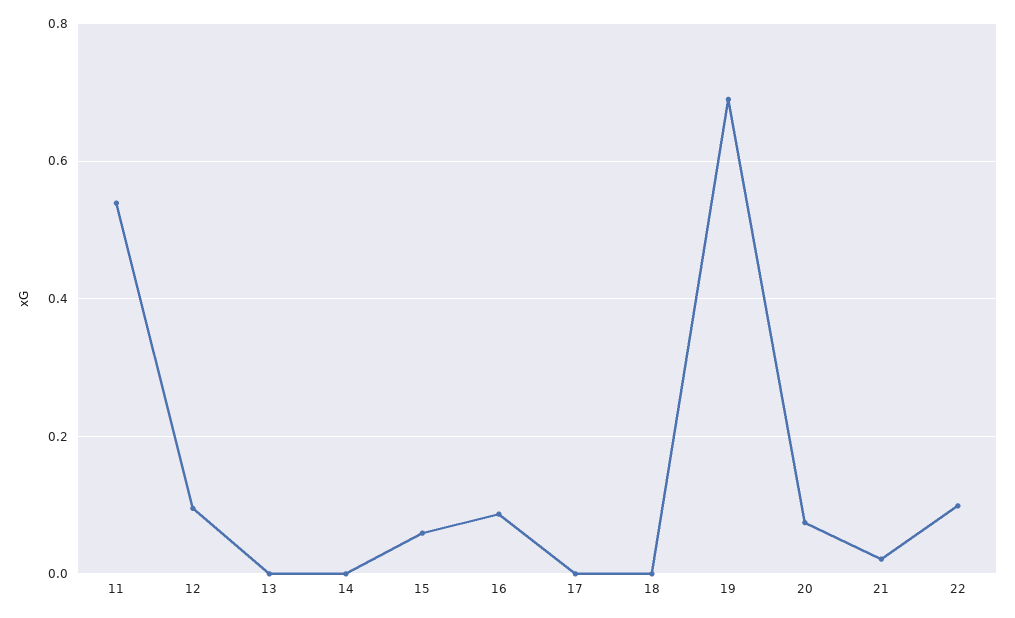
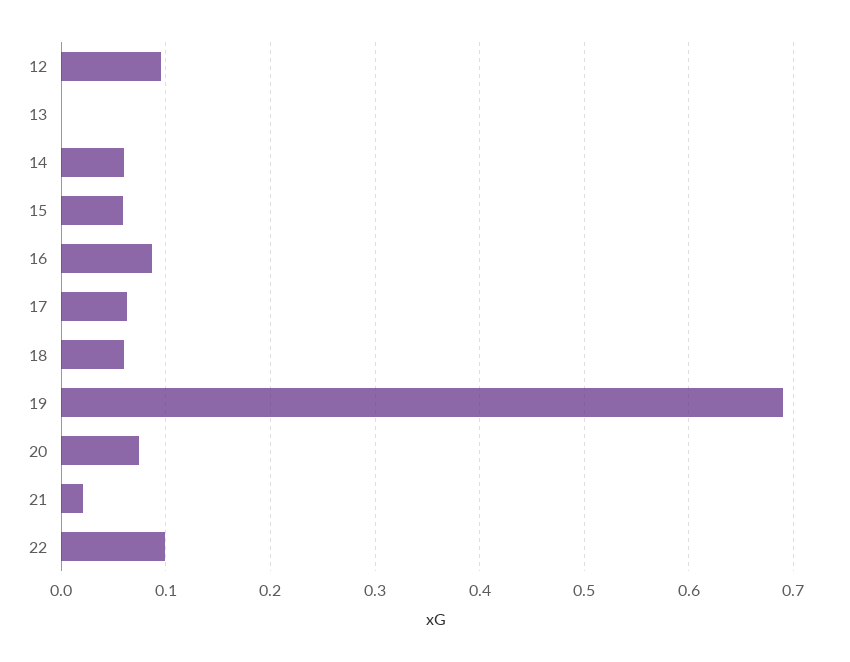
  {
-   "11": 0.54,
    "12": 0.1,
    "13": 0,
-   "14": 0,
+   "14": 0.06,
    "15": 0.06,
    "16": 0.09,
-   "17": 0,
+   "17": 0.06,
-   "18": 0,
+   "18": 0.06,
    "19": 0.69,
    "20": 0.07,
    "21": 0.02,
    "22": 0.1
  }

